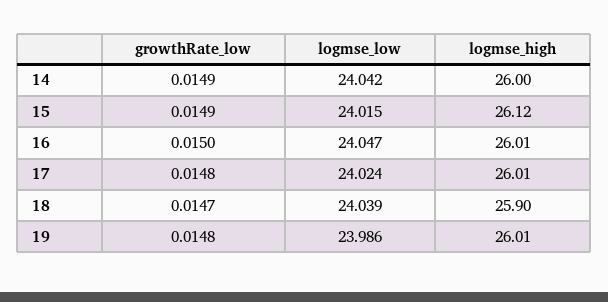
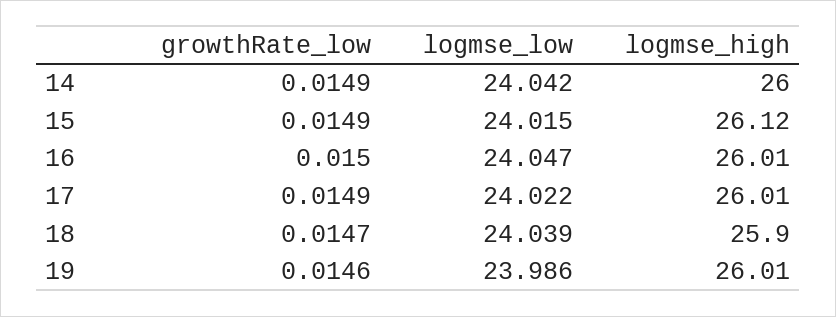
  {
    "growthRate_low": {
      "14": 0.0149,
      "15": 0.0149,
      "16": 0.015,
-     "17": 0.0148,
+     "17": 0.0149,
      "18": 0.0147,
-     "19": 0.0148
+     "19": 0.0146
    },
    "logmse_low": {
      "14": 24.042,
      "15": 24.015,
      "16": 24.047,
-     "17": 24.024,
+     "17": 24.022,
      "18": 24.039,
      "19": 23.986
    },
    "logmse_high": {
      "14": 26,
      "15": 26.12,
      "16": 26.01,
      "17": 26.01,
      "18": 25.9,
      "19": 26.01
    }
  }

